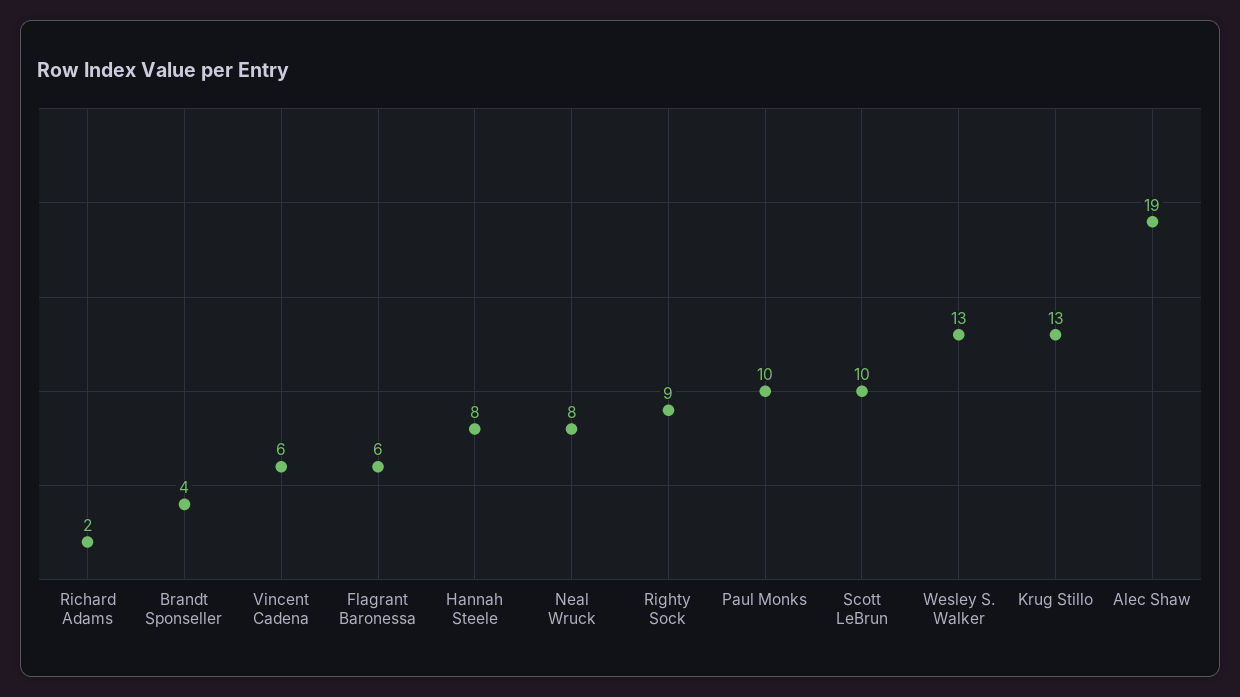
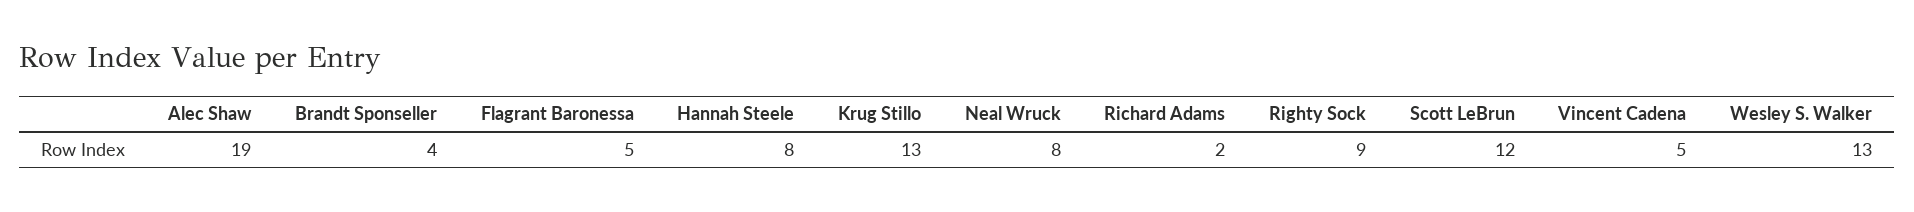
  {
    "Richard Adams": 2,
    "Brandt Sponseller": 4,
-   "Vincent Cadena": 6,
+   "Vincent Cadena": 5,
-   "Flagrant Baronessa": 6,
+   "Flagrant Baronessa": 5,
    "Hannah Steele": 8,
    "Neal Wruck": 8,
    "Righty Sock": 9,
-   "Paul Monks": 10,
-   "Scott LeBrun": 10,
+   "Scott LeBrun": 12,
    "Wesley S. Walker": 13,
    "Krug Stillo": 13,
    "Alec Shaw": 19
  }

